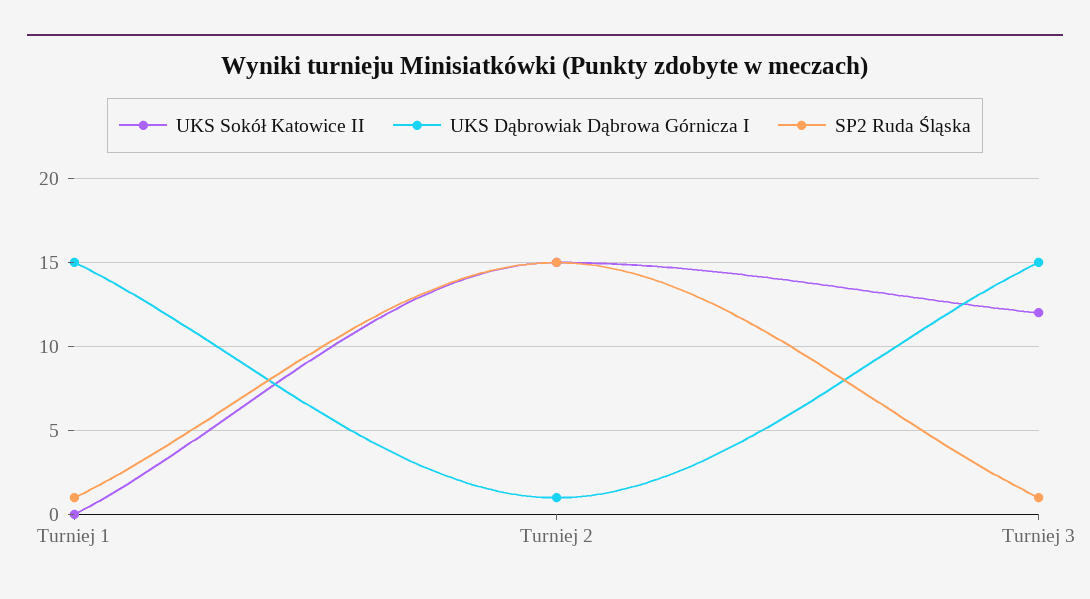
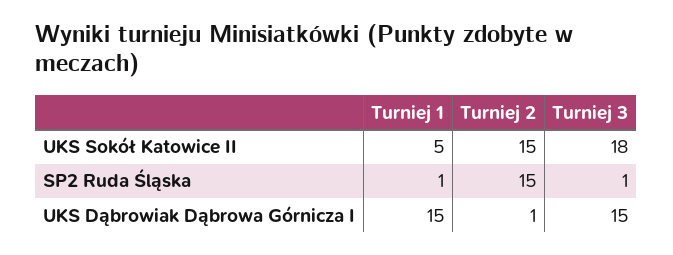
  {
    "UKS Sokół Katowice II": {
-     "Turniej 1": 0,
+     "Turniej 1": 5,
      "Turniej 2": 15,
-     "Turniej 3": 12
+     "Turniej 3": 18
    },
    "UKS Dąbrowiak Dąbrowa Górnicza I": {
      "Turniej 1": 15,
      "Turniej 2": 1,
      "Turniej 3": 15
    },
    "SP2 Ruda Śląska": {
      "Turniej 1": 1,
      "Turniej 2": 15,
      "Turniej 3": 1
    }
  }

